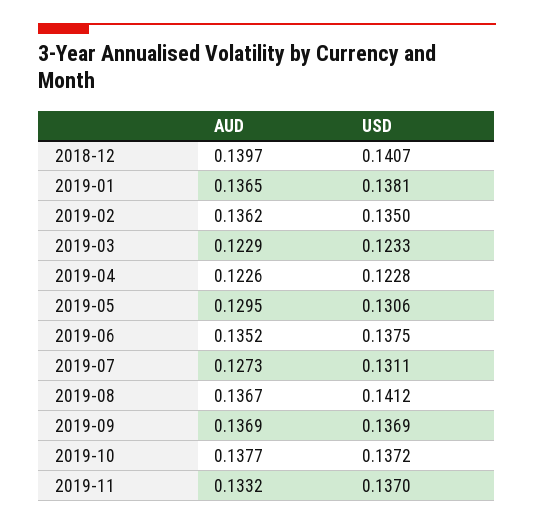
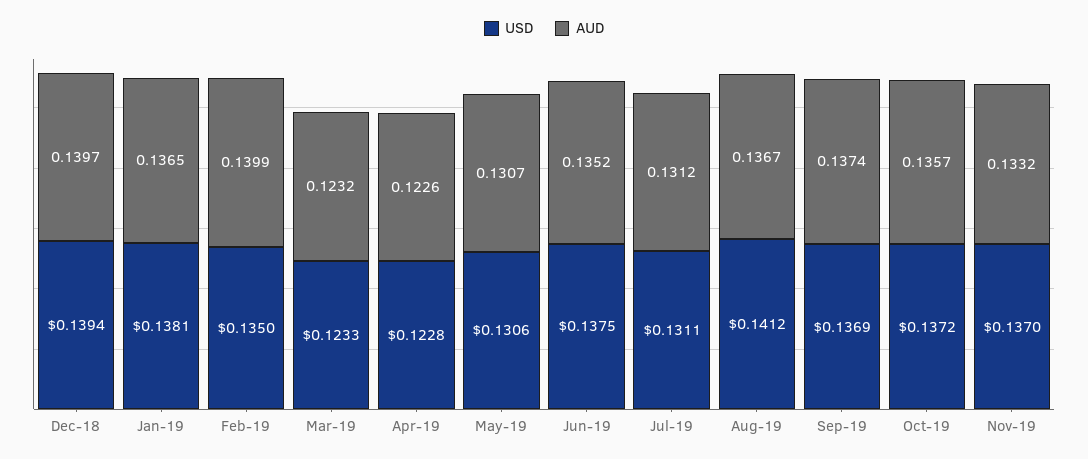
  {
    "AUD": {
      "2018-12": 0.1397,
      "2019-01": 0.1365,
-     "2019-02": 0.1362,
+     "2019-02": 0.1399,
-     "2019-03": 0.1229,
+     "2019-03": 0.1232,
      "2019-04": 0.1226,
-     "2019-05": 0.1295,
+     "2019-05": 0.1307,
      "2019-06": 0.1352,
-     "2019-07": 0.1273,
+     "2019-07": 0.1312,
      "2019-08": 0.1367,
-     "2019-09": 0.1369,
+     "2019-09": 0.1374,
-     "2019-10": 0.1377,
+     "2019-10": 0.1357,
      "2019-11": 0.1332
    },
    "USD": {
-     "2018-12": 0.1407,
+     "2018-12": 0.1394,
      "2019-01": 0.1381,
      "2019-02": 0.135,
      "2019-03": 0.1233,
      "2019-04": 0.1228,
      "2019-05": 0.1306,
      "2019-06": 0.1375,
      "2019-07": 0.1311,
      "2019-08": 0.1412,
      "2019-09": 0.1369,
      "2019-10": 0.1372,
      "2019-11": 0.137
    }
  }

